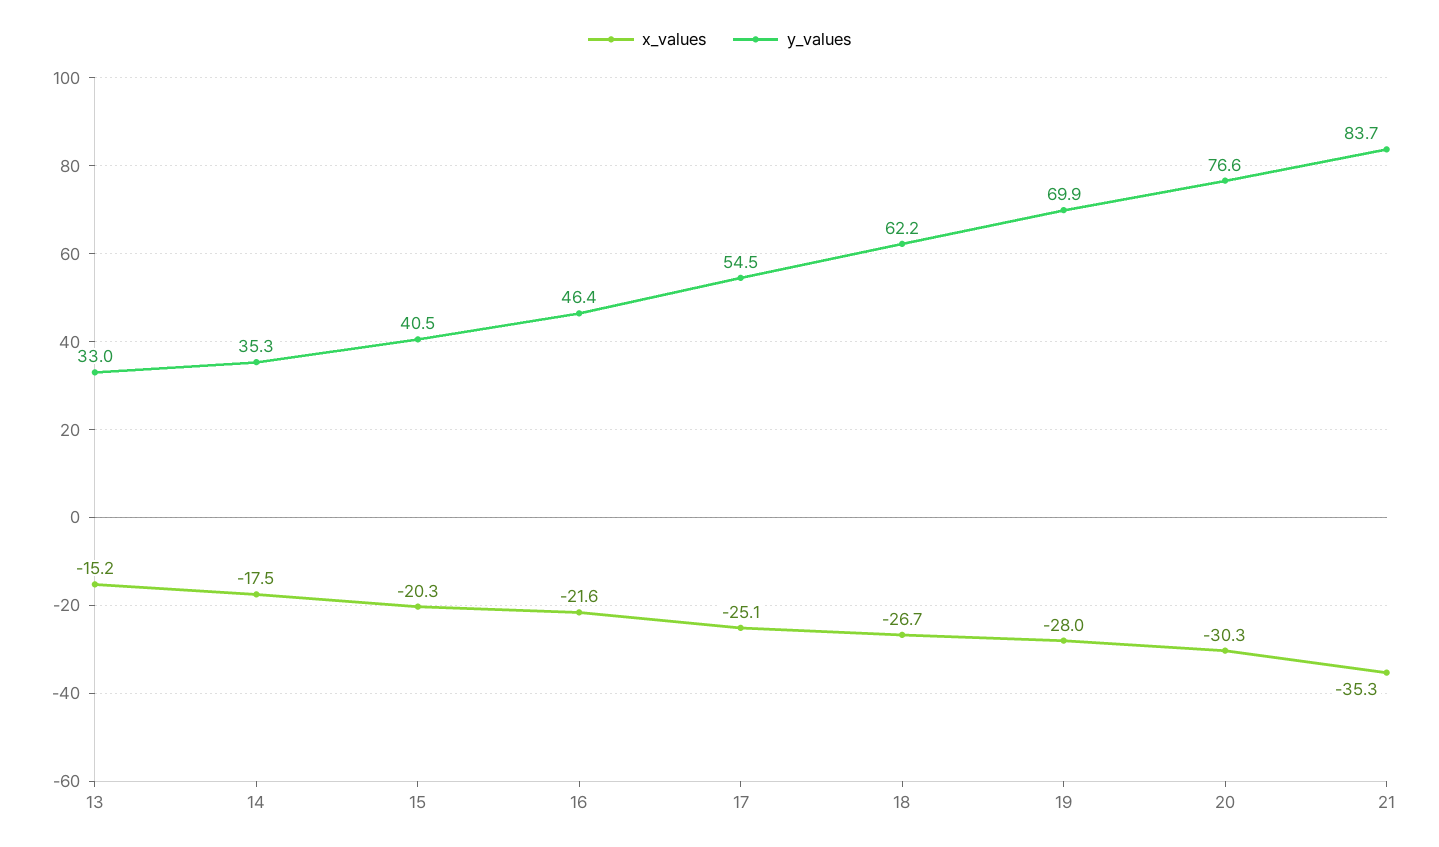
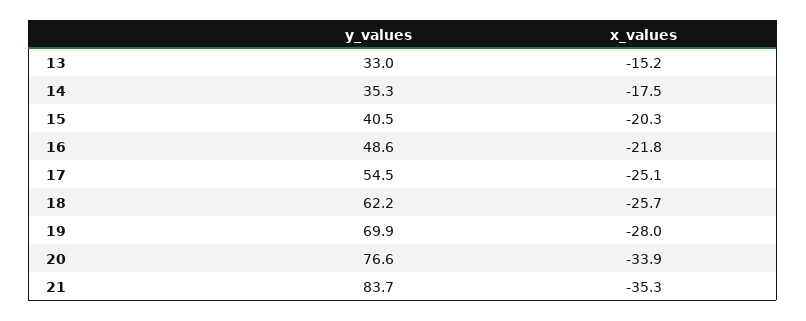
  {
    "x_values": {
      "13": -15.2,
      "14": -17.5,
      "15": -20.3,
-     "16": -21.6,
+     "16": -21.8,
      "17": -25.1,
-     "18": -26.7,
+     "18": -25.7,
      "19": -28,
-     "20": -30.3,
+     "20": -33.9,
      "21": -35.3
    },
    "y_values": {
      "13": 33,
      "14": 35.3,
      "15": 40.5,
-     "16": 46.4,
+     "16": 48.6,
      "17": 54.5,
      "18": 62.2,
      "19": 69.9,
      "20": 76.6,
      "21": 83.7
    }
  }

